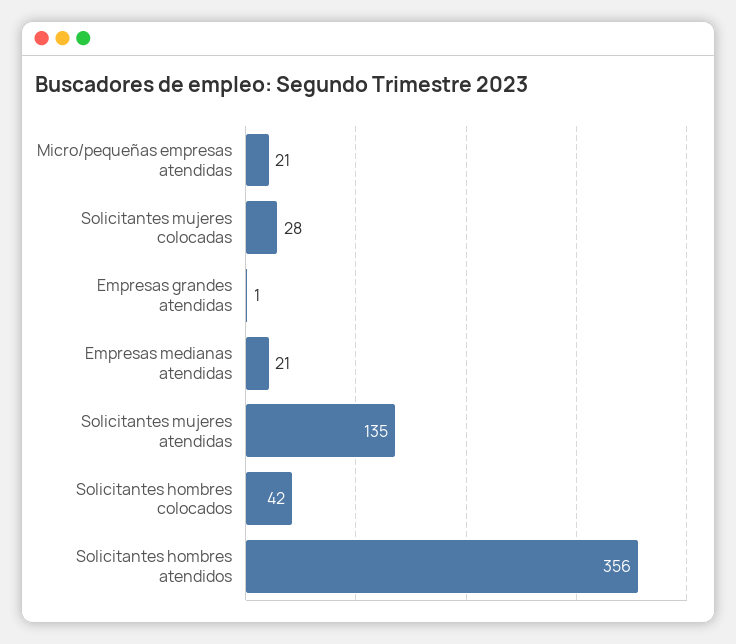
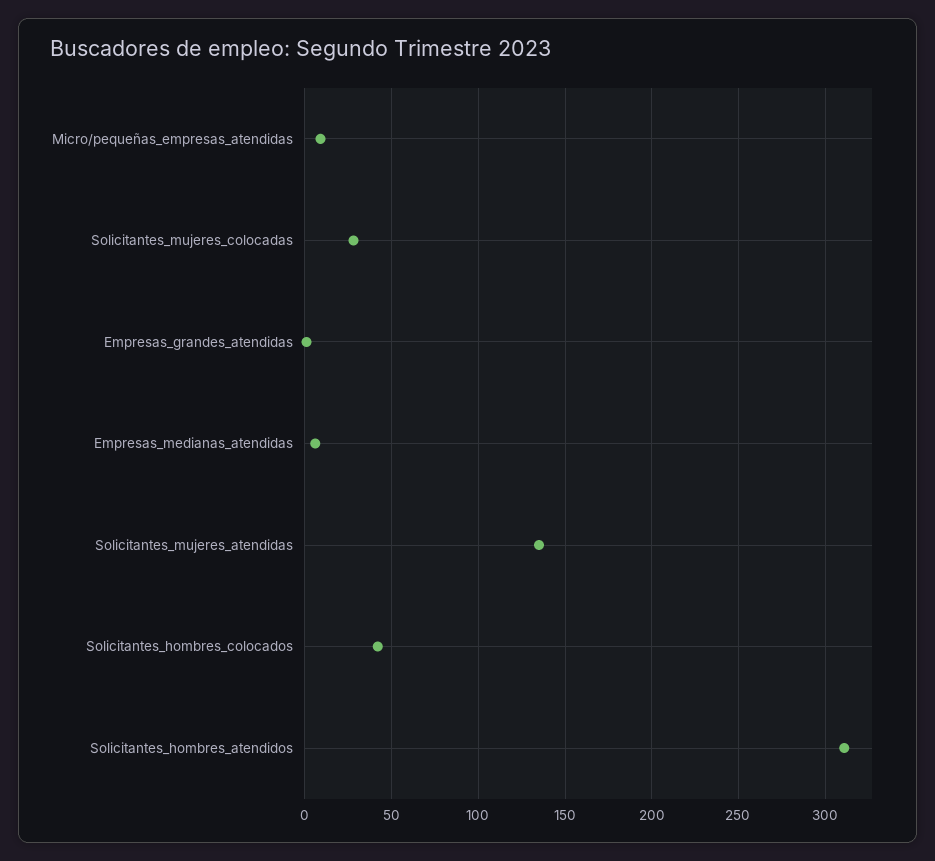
  {
-   "Micro/pequeñas empresas atendidas": 21,
+   "Micro/pequeñas empresas atendidas": 10,
    "Solicitantes mujeres colocadas": 28,
    "Empresas grandes atendidas": 1,
-   "Empresas medianas atendidas": 21,
+   "Empresas medianas atendidas": 5,
    "Solicitantes mujeres atendidas": 135,
    "Solicitantes hombres colocados": 42,
-   "Solicitantes hombres atendidos": 356
+   "Solicitantes hombres atendidos": 310
  }

